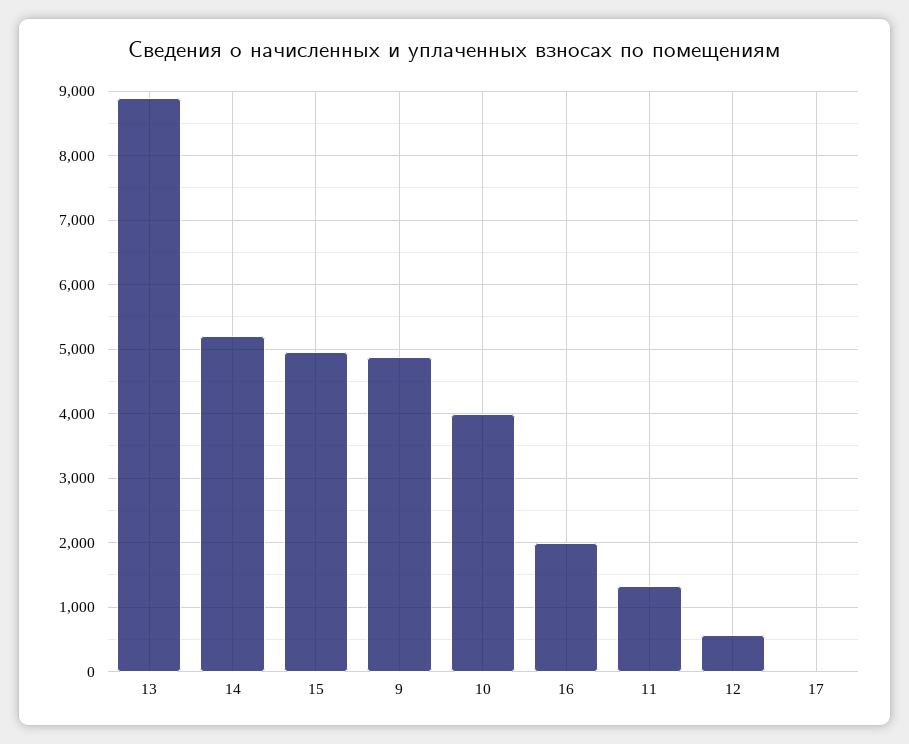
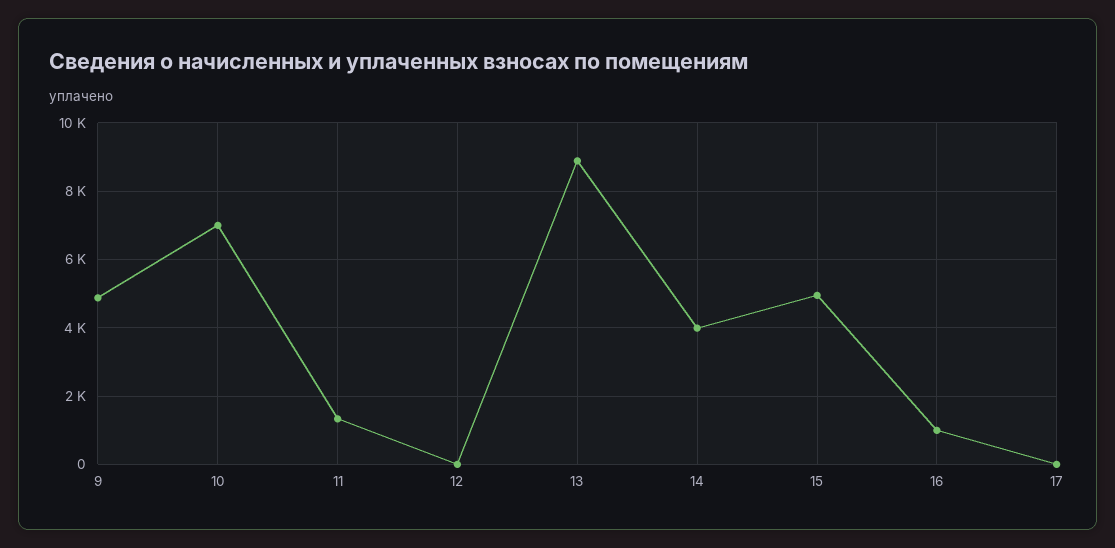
  {
    "13": 8900,
-   "14": 5200,
+   "14": 4000,
    "15": 5000,
    "9": 4900,
-   "10": 4000,
+   "10": 7000,
-   "16": 2000,
+   "16": 1000,
    "11": 1300,
-   "12": 600,
+   "12": 0,
    "17": 0
  }

